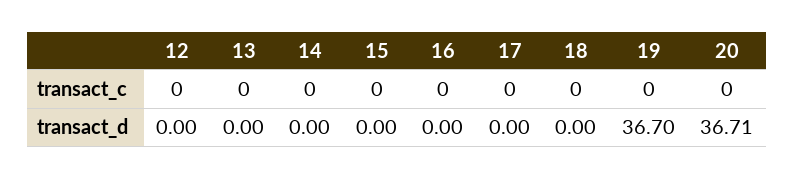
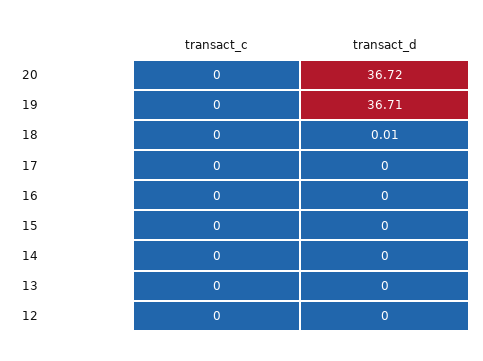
  {
    "12": {
      "transact_c": 0,
      "transact_d": 0
    },
    "13": {
      "transact_c": 0,
      "transact_d": 0
    },
    "14": {
      "transact_c": 0,
      "transact_d": 0
    },
    "15": {
      "transact_c": 0,
      "transact_d": 0
    },
    "16": {
      "transact_c": 0,
      "transact_d": 0
    },
    "17": {
      "transact_c": 0,
      "transact_d": 0
    },
    "18": {
      "transact_c": 0,
-     "transact_d": 0
+     "transact_d": 0.01
    },
    "19": {
      "transact_c": 0,
-     "transact_d": 36.7
+     "transact_d": 36.71
    },
    "20": {
      "transact_c": 0,
-     "transact_d": 36.71
+     "transact_d": 36.72
    }
  }

